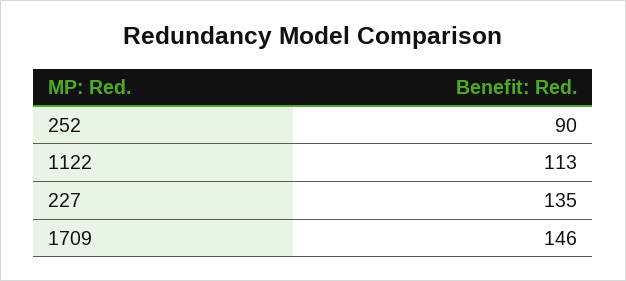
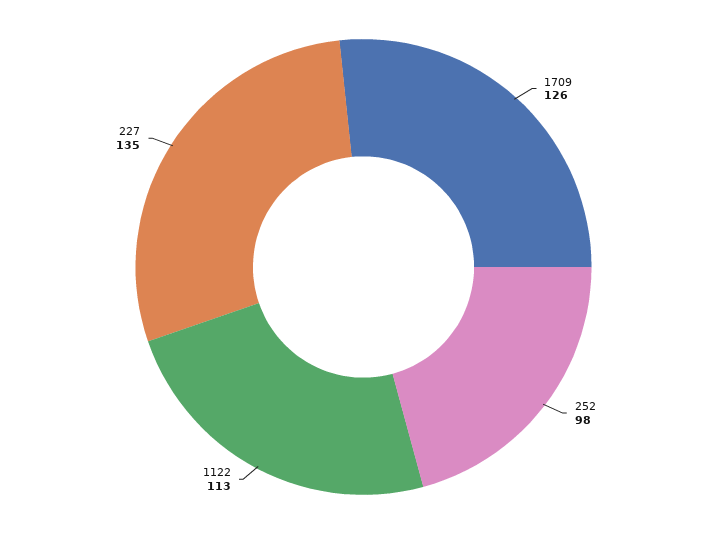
  {
-   "252": 90,
+   "252": 98,
    "1122": 113,
    "227": 135,
-   "1709": 146
+   "1709": 126
  }

